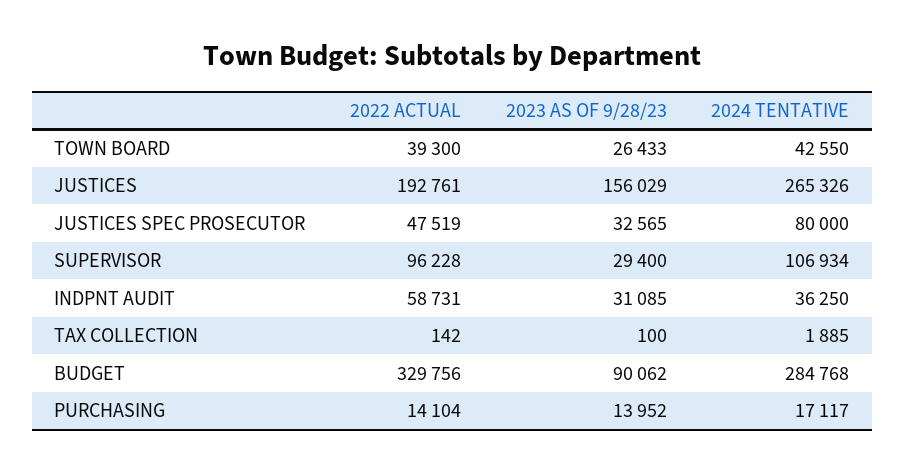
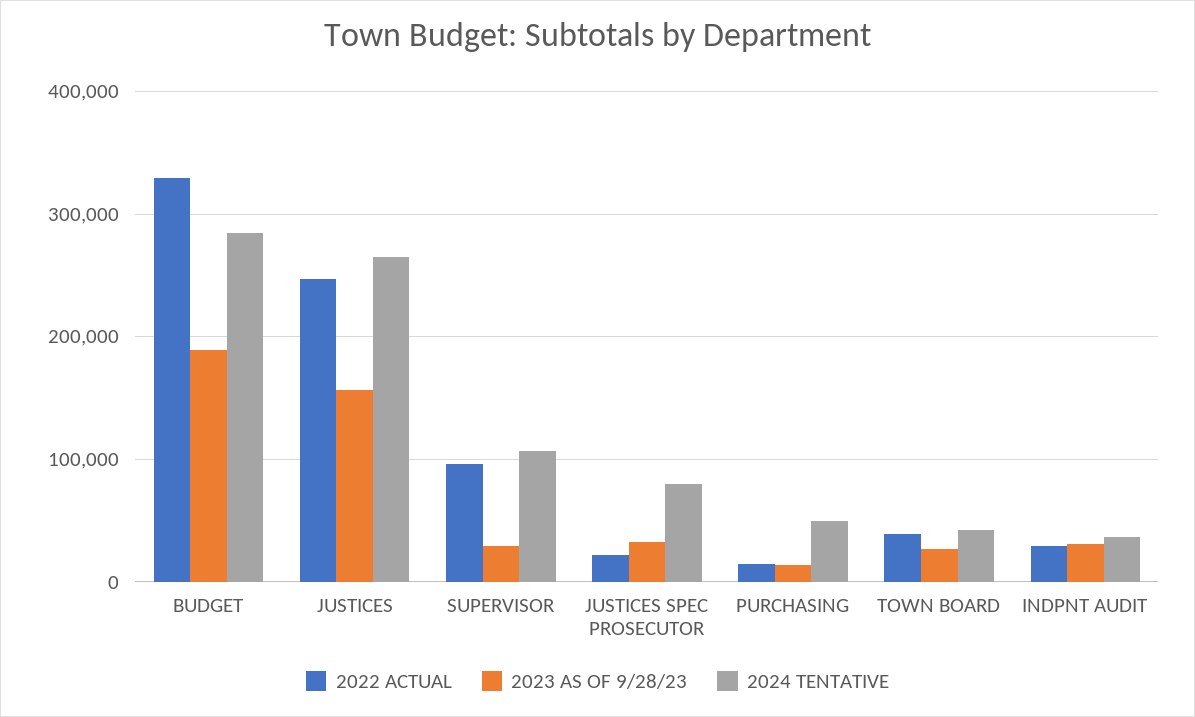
  {
    "2022 ACTUAL": {
      "TOWN BOARD": 39300,
-     "JUSTICES": 192761,
+     "JUSTICES": 250000,
-     "JUSTICES SPEC PROSECUTOR": 47519,
+     "JUSTICES SPEC PROSECUTOR": 20000,
      "SUPERVISOR": 96228,
-     "INDPNT AUDIT": 58731,
+     "INDPNT AUDIT": 30000,
-     "TAX COLLECTION": 142,
      "BUDGET": 329756,
      "PURCHASING": 14104
    },
    "2023 AS OF 9/28/23": {
      "TOWN BOARD": 26433,
      "JUSTICES": 156029,
      "JUSTICES SPEC PROSECUTOR": 32565,
      "SUPERVISOR": 29400,
      "INDPNT AUDIT": 31085,
-     "TAX COLLECTION": 100,
-     "BUDGET": 90062,
+     "BUDGET": 190000,
      "PURCHASING": 13952
    },
    "2024 TENTATIVE": {
      "TOWN BOARD": 42550,
      "JUSTICES": 265326,
      "JUSTICES SPEC PROSECUTOR": 80000,
      "SUPERVISOR": 106934,
      "INDPNT AUDIT": 36250,
-     "TAX COLLECTION": 1885,
      "BUDGET": 284768,
-     "PURCHASING": 17117
+     "PURCHASING": 50000
    }
  }

